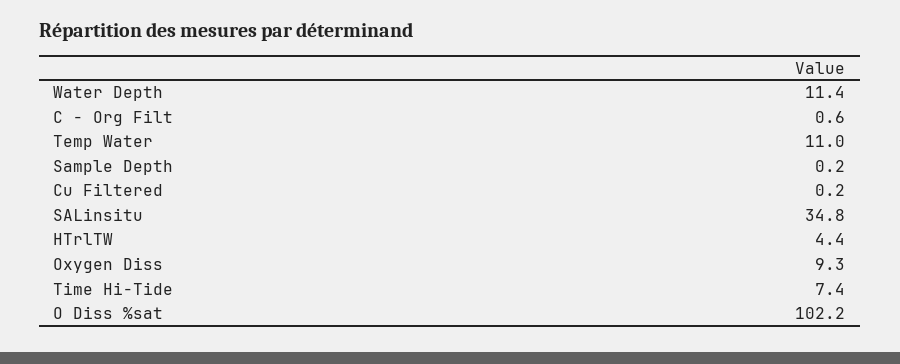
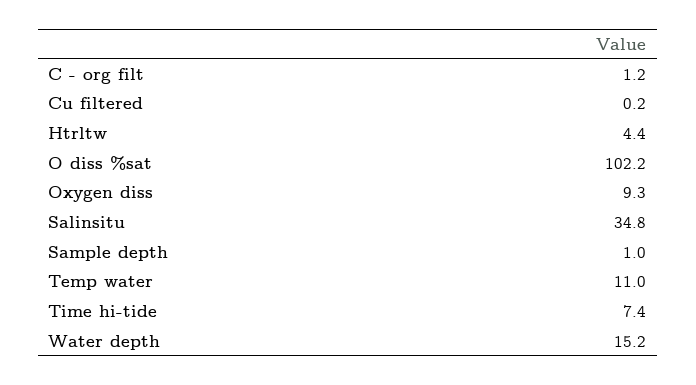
  {
-   "Water Depth": 11.4,
+   "Water Depth": 15.2,
-   "C - Org Filt": 0.6,
+   "C - Org Filt": 1.2,
    "Temp Water": 11,
-   "Sample Depth": 0.2,
+   "Sample Depth": 1,
    "Cu Filtered": 0.2,
    "SALinsitu": 34.8,
    "HTrlTW": 4.4,
    "Oxygen Diss": 9.3,
    "Time Hi-Tide": 7.4,
    "O Diss %sat": 102.2
  }

